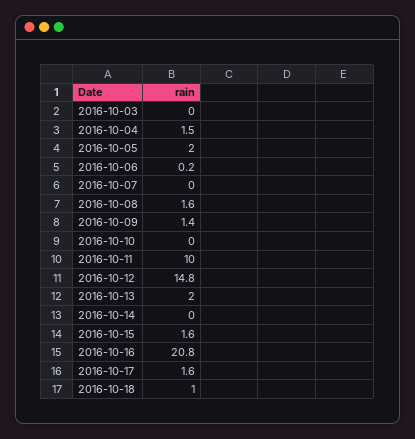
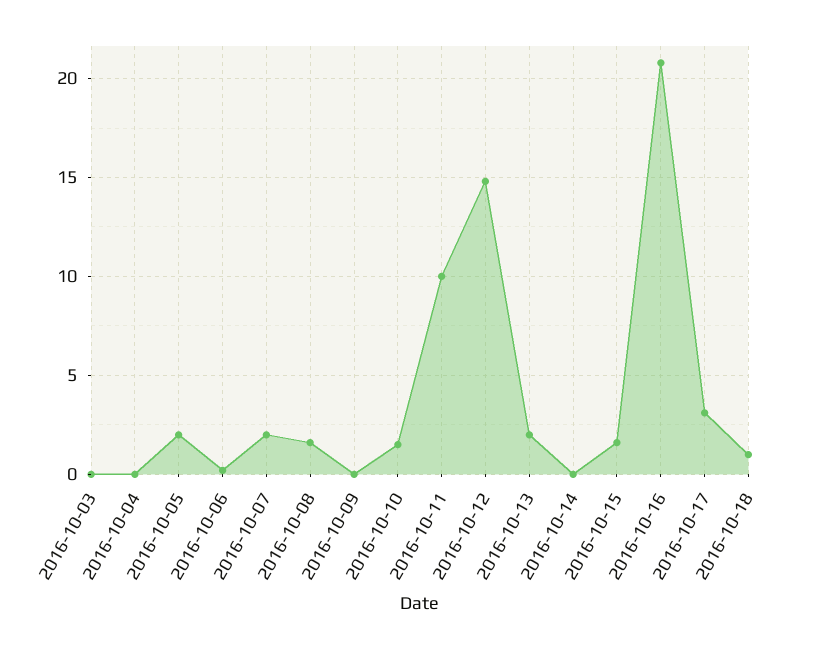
  {
    "2016-10-03": 0,
-   "2016-10-04": 1.5,
+   "2016-10-04": 0,
    "2016-10-05": 2,
    "2016-10-06": 0.2,
-   "2016-10-07": 0,
+   "2016-10-07": 2,
    "2016-10-08": 1.6,
-   "2016-10-09": 1.4,
+   "2016-10-09": 0,
-   "2016-10-10": 0,
+   "2016-10-10": 1.5,
    "2016-10-11": 10,
    "2016-10-12": 14.8,
    "2016-10-13": 2,
    "2016-10-14": 0,
    "2016-10-15": 1.6,
    "2016-10-16": 20.8,
-   "2016-10-17": 1.6,
+   "2016-10-17": 3,
    "2016-10-18": 1
  }

